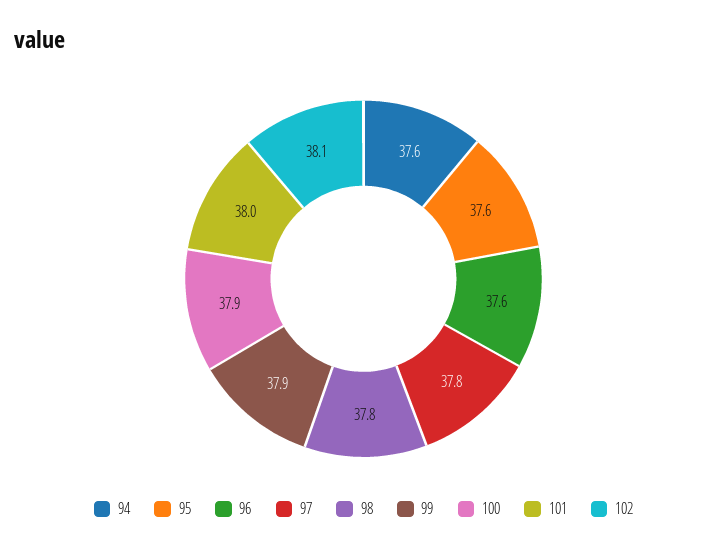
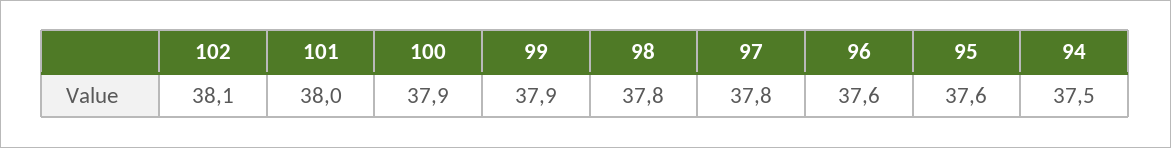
  {
-   "94": 37.6,
+   "94": 37.5,
    "95": 37.6,
    "96": 37.6,
    "97": 37.8,
    "98": 37.8,
    "99": 37.9,
    "100": 37.9,
    "101": 38,
    "102": 38.1
  }

